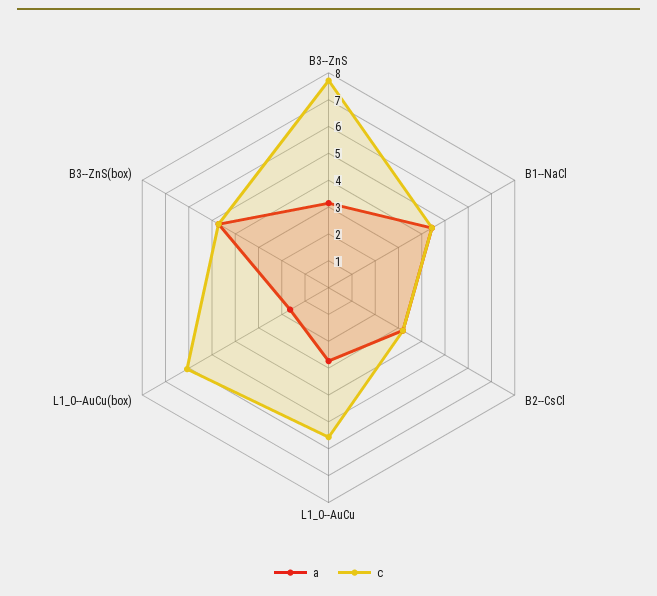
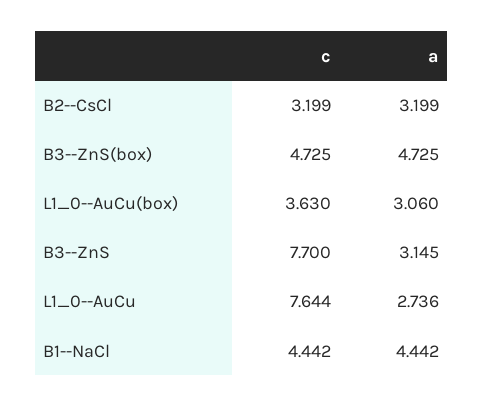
  {
    "a": {
      "B3--ZnS": 3.145,
      "B1--NaCl": 4.442,
      "B2--CsCl": 3.199,
      "L1_0--AuCu": 2.736,
-     "L1_0--AuCu(box)": 1.5,
+     "L1_0--AuCu(box)": 3.06,
      "B3--ZnS(box)": 4.725
    },
    "c": {
      "B3--ZnS": 7.7,
      "B1--NaCl": 4.442,
      "B2--CsCl": 3.199,
-     "L1_0--AuCu": 5.5,
+     "L1_0--AuCu": 7.644,
-     "L1_0--AuCu(box)": 6,
+     "L1_0--AuCu(box)": 3.63,
      "B3--ZnS(box)": 4.725
    }
  }

